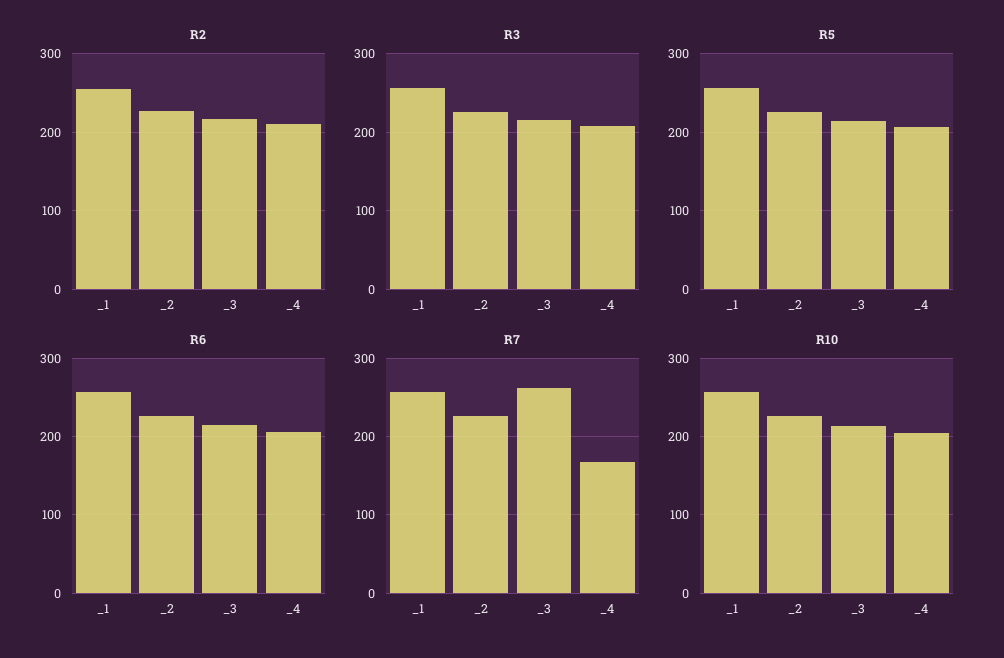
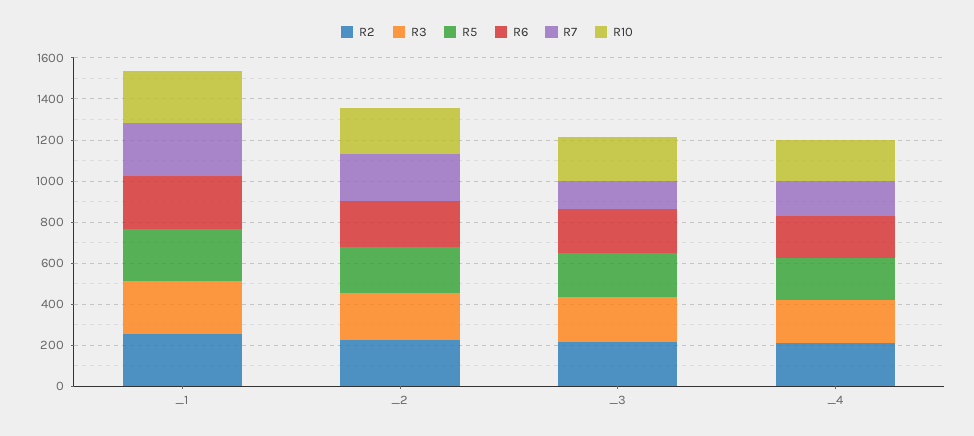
  {
    "R2": {
      "_1": 260,
      "_2": 230,
      "_3": 220,
      "_4": 210
    },
    "R3": {
      "_1": 260,
      "_2": 230,
      "_3": 220,
      "_4": 210
    },
    "R5": {
      "_1": 260,
      "_2": 230,
      "_3": 210,
      "_4": 210
    },
    "R6": {
      "_1": 260,
      "_2": 230,
      "_3": 220,
      "_4": 210
    },
    "R7": {
      "_1": 260,
      "_2": 230,
-     "_3": 260,
+     "_3": 150,
      "_4": 170
    },
    "R10": {
      "_1": 260,
      "_2": 230,
      "_3": 210,
      "_4": 200
    }
  }

